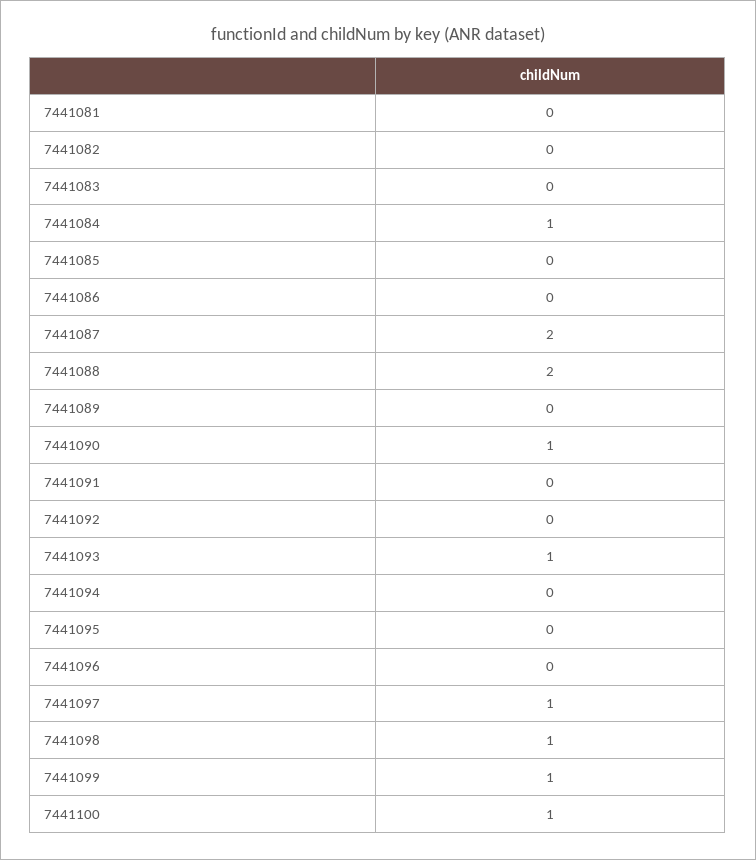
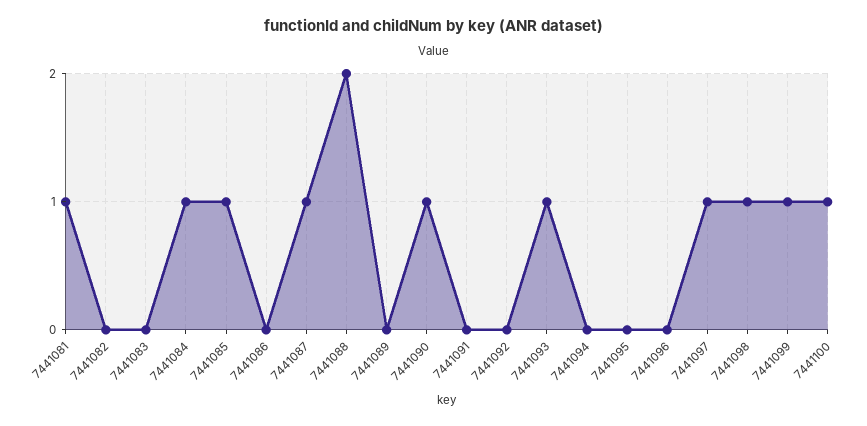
  {
-   "7441081": 0,
+   "7441081": 1,
    "7441082": 0,
    "7441083": 0,
    "7441084": 1,
-   "7441085": 0,
+   "7441085": 1,
    "7441086": 0,
-   "7441087": 2,
+   "7441087": 1,
    "7441088": 2,
    "7441089": 0,
    "7441090": 1,
    "7441091": 0,
    "7441092": 0,
    "7441093": 1,
    "7441094": 0,
    "7441095": 0,
    "7441096": 0,
    "7441097": 1,
    "7441098": 1,
    "7441099": 1,
    "7441100": 1
  }

